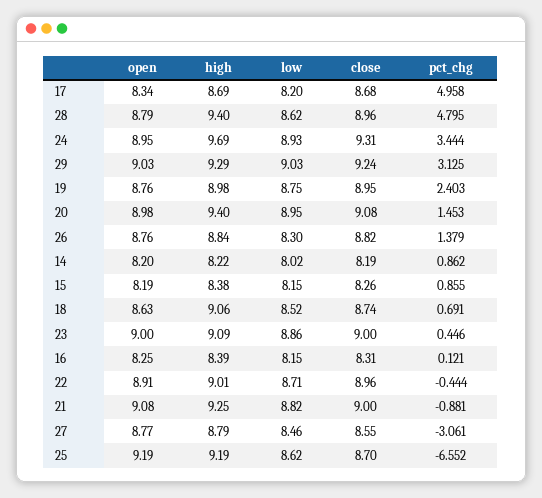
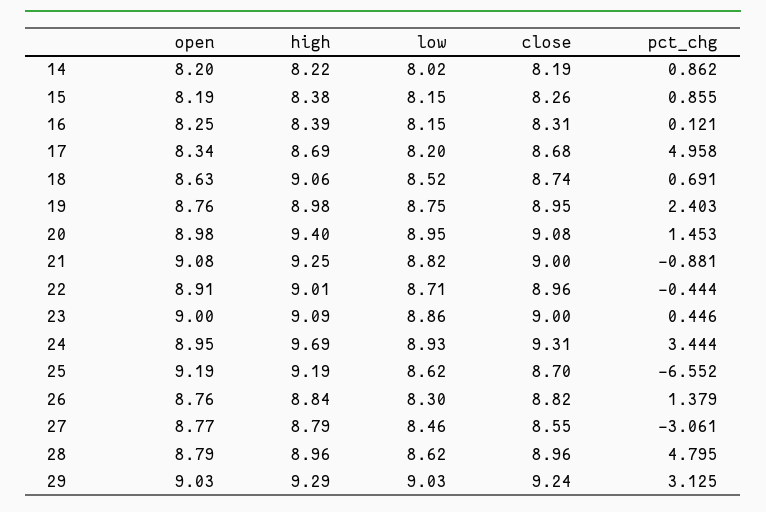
  {
    "open": {
      "17": 8.34,
      "28": 8.79,
      "24": 8.95,
      "29": 9.03,
      "19": 8.76,
      "20": 8.98,
      "26": 8.76,
      "14": 8.2,
      "15": 8.19,
      "18": 8.63,
      "23": 9,
      "16": 8.25,
      "22": 8.91,
      "21": 9.08,
      "27": 8.77,
      "25": 9.19
    },
    "high": {
      "17": 8.69,
-     "28": 9.4,
+     "28": 8.96,
      "24": 9.69,
      "29": 9.29,
      "19": 8.98,
      "20": 9.4,
      "26": 8.84,
      "14": 8.22,
      "15": 8.38,
      "18": 9.06,
      "23": 9.09,
      "16": 8.39,
      "22": 9.01,
      "21": 9.25,
      "27": 8.79,
      "25": 9.19
    },
    "low": {
      "17": 8.2,
      "28": 8.62,
      "24": 8.93,
      "29": 9.03,
      "19": 8.75,
      "20": 8.95,
      "26": 8.3,
      "14": 8.02,
      "15": 8.15,
      "18": 8.52,
      "23": 8.86,
      "16": 8.15,
      "22": 8.71,
      "21": 8.82,
      "27": 8.46,
      "25": 8.62
    },
    "close": {
      "17": 8.68,
      "28": 8.96,
      "24": 9.31,
      "29": 9.24,
      "19": 8.95,
      "20": 9.08,
      "26": 8.82,
      "14": 8.19,
      "15": 8.26,
      "18": 8.74,
      "23": 9,
      "16": 8.31,
      "22": 8.96,
      "21": 9,
      "27": 8.55,
      "25": 8.7
    },
    "pct_chg": {
      "17": 4.958,
      "28": 4.795,
      "24": 3.444,
      "29": 3.125,
      "19": 2.403,
      "20": 1.453,
      "26": 1.379,
      "14": 0.862,
      "15": 0.855,
      "18": 0.691,
      "23": 0.446,
      "16": 0.121,
      "22": -0.444,
      "21": -0.881,
      "27": -3.061,
      "25": -6.552
    }
  }

